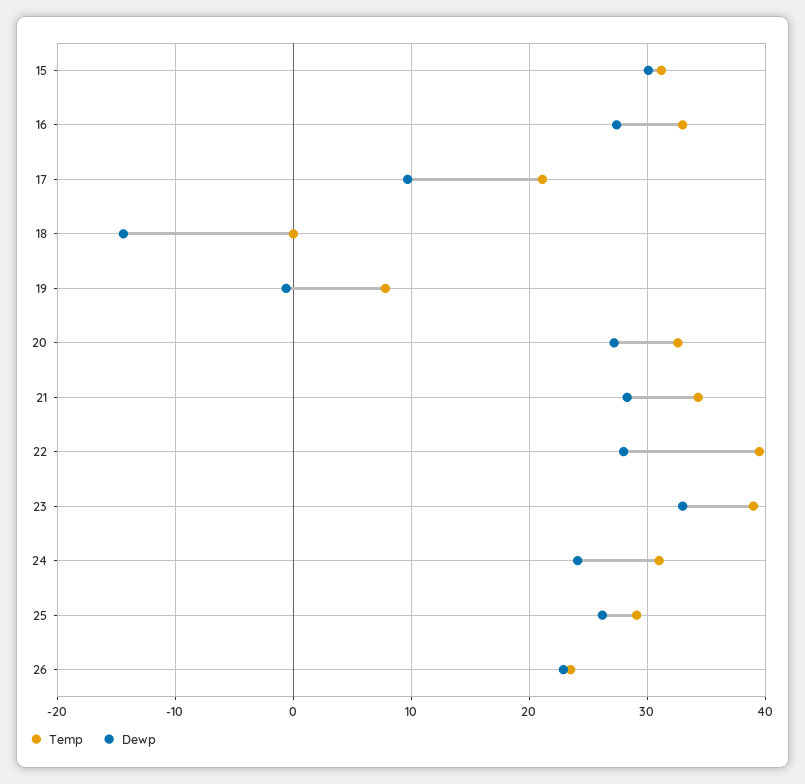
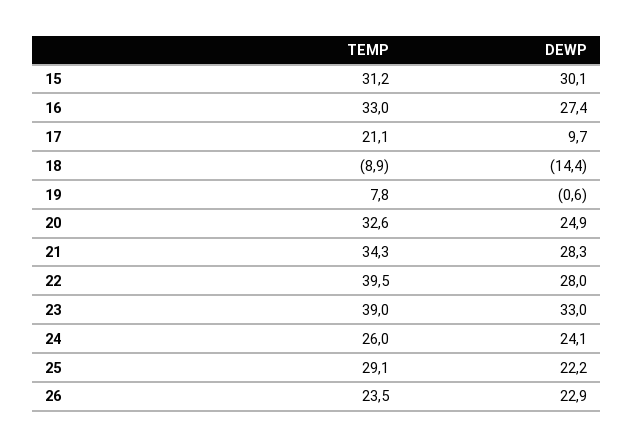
  {
    "Temp": {
      "15": 31.2,
      "16": 33,
      "17": 21.1,
-     "18": 0,
+     "18": -8.9,
      "19": 7.8,
      "20": 32.6,
      "21": 34.3,
      "22": 39.5,
      "23": 39,
-     "24": 31,
+     "24": 26,
      "25": 29.1,
      "26": 23.5
    },
    "Dewp": {
      "15": 30.1,
      "16": 27.4,
      "17": 9.7,
      "18": -14.4,
      "19": -0.6,
-     "20": 27,
+     "20": 24.9,
      "21": 28.3,
      "22": 28,
      "23": 33,
      "24": 24.1,
-     "25": 26,
+     "25": 22.2,
      "26": 22.9
    }
  }

